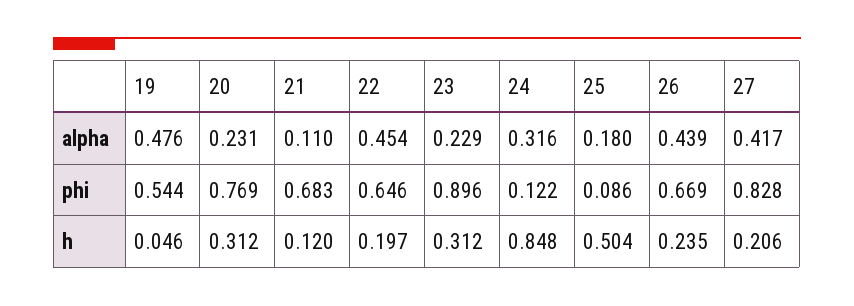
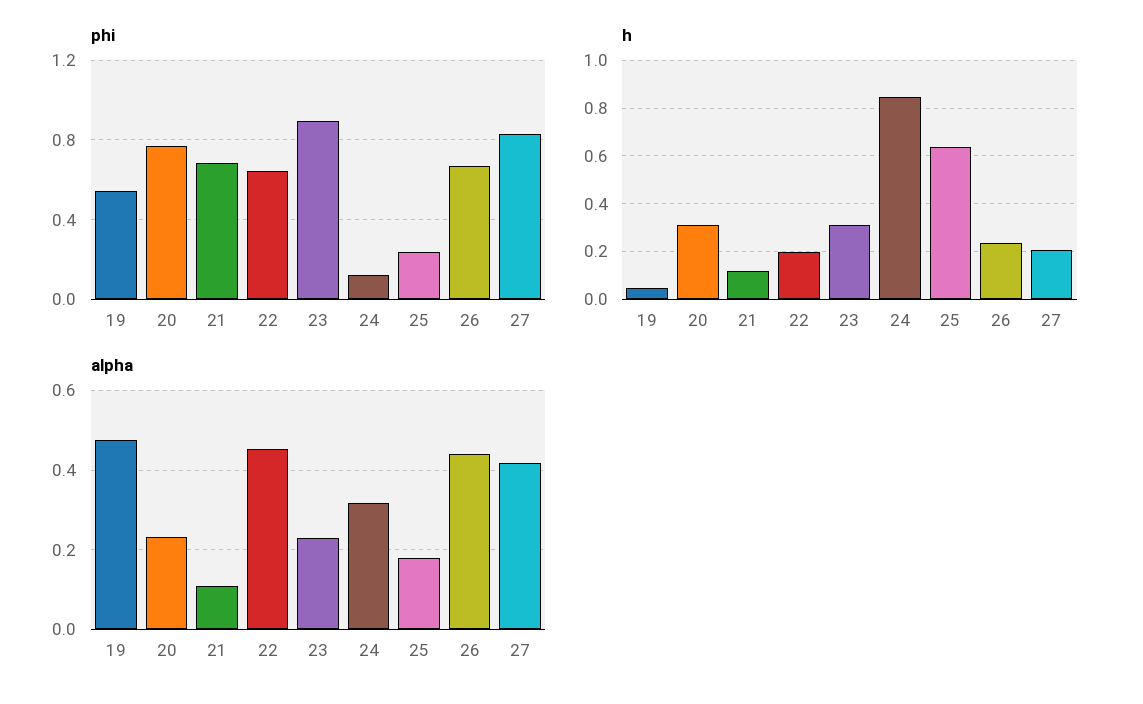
  {
    "alpha": {
      "19": 0.476,
      "20": 0.231,
      "21": 0.11,
      "22": 0.454,
      "23": 0.229,
      "24": 0.316,
      "25": 0.18,
      "26": 0.439,
      "27": 0.417
    },
    "phi": {
      "19": 0.544,
      "20": 0.769,
      "21": 0.683,
      "22": 0.646,
      "23": 0.896,
      "24": 0.122,
-     "25": 0.086,
+     "25": 0.25,
      "26": 0.669,
      "27": 0.828
    },
    "h": {
      "19": 0.046,
      "20": 0.312,
      "21": 0.12,
      "22": 0.197,
      "23": 0.312,
      "24": 0.848,
-     "25": 0.504,
+     "25": 0.65,
      "26": 0.235,
      "27": 0.206
    }
  }

